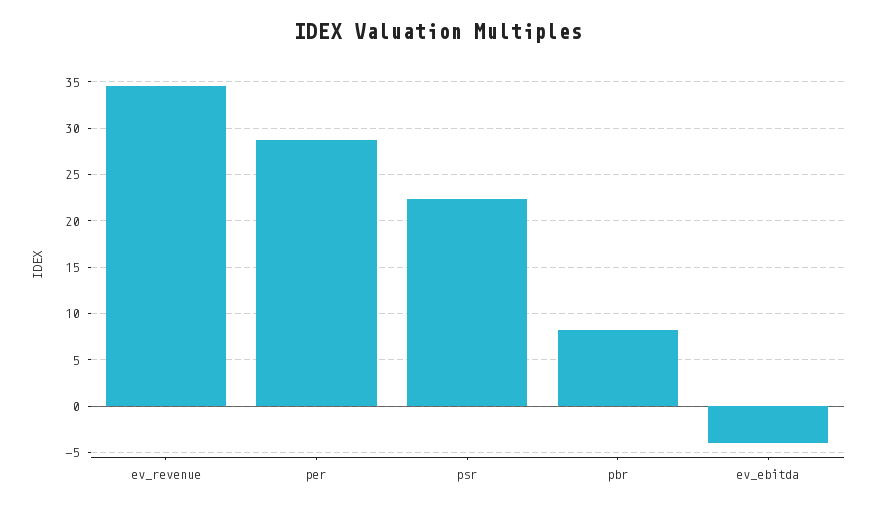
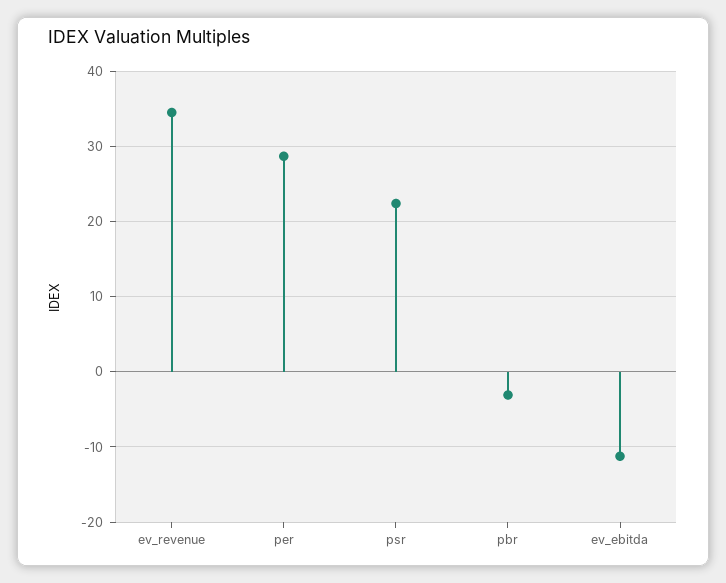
  {
    "ev_revenue": 35,
    "per": 29,
    "psr": 22,
-   "pbr": 8,
+   "pbr": -3,
-   "ev_ebitda": -4
+   "ev_ebitda": -11
  }

